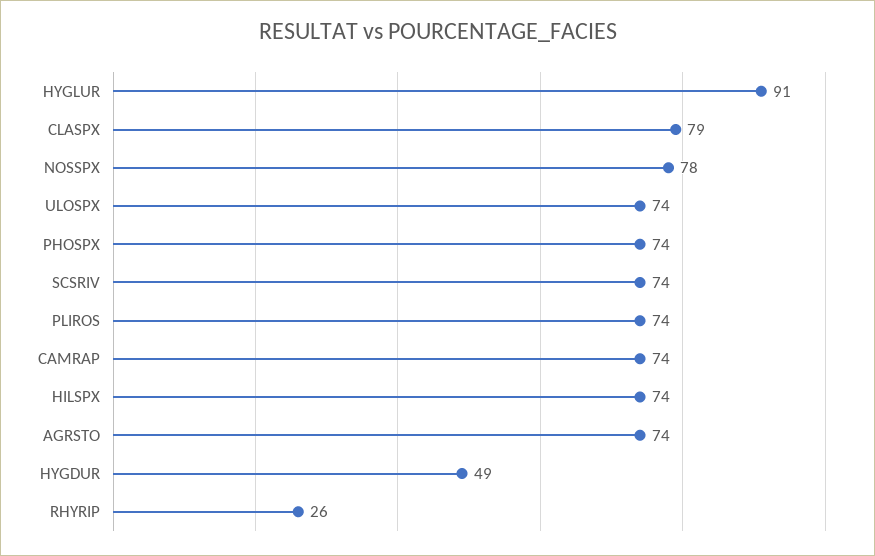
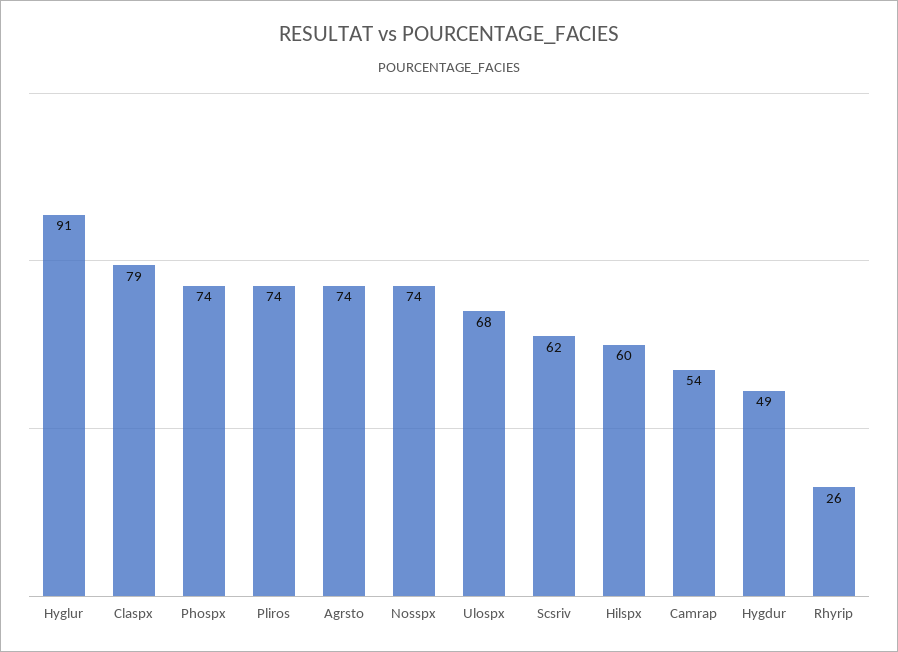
  {
    "HYGLUR": 91,
    "CLASPX": 79,
-   "NOSSPX": 78,
+   "NOSSPX": 74,
-   "ULOSPX": 74,
+   "ULOSPX": 68,
    "PHOSPX": 74,
-   "SCSRIV": 74,
+   "SCSRIV": 62,
    "PLIROS": 74,
-   "CAMRAP": 74,
+   "CAMRAP": 54,
-   "HILSPX": 74,
+   "HILSPX": 60,
    "AGRSTO": 74,
    "HYGDUR": 49,
    "RHYRIP": 26
  }

